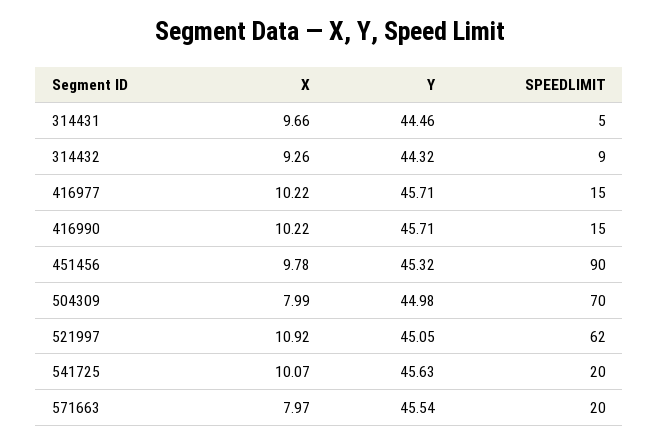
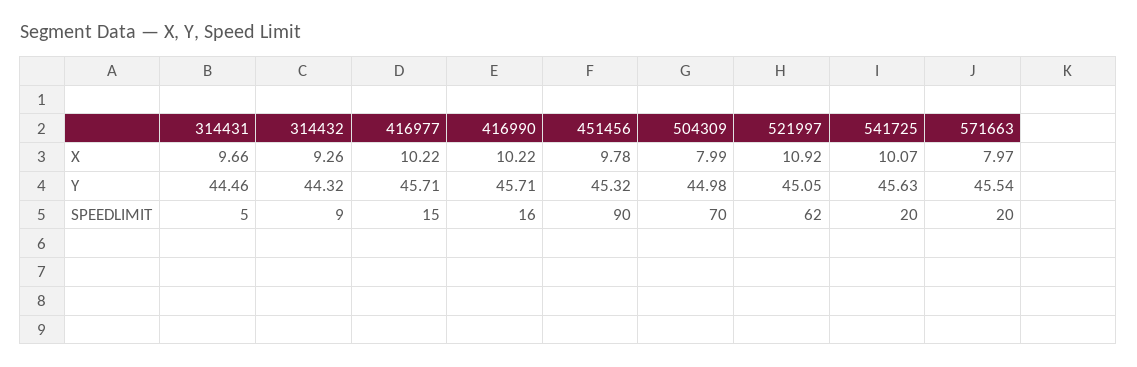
  {
    "X": {
      "314431": 9.66,
      "314432": 9.26,
      "416977": 10.22,
      "416990": 10.22,
      "451456": 9.78,
      "504309": 7.99,
      "521997": 10.92,
      "541725": 10.07,
      "571663": 7.97
    },
    "Y": {
      "314431": 44.46,
      "314432": 44.32,
      "416977": 45.71,
      "416990": 45.71,
      "451456": 45.32,
      "504309": 44.98,
      "521997": 45.05,
      "541725": 45.63,
      "571663": 45.54
    },
    "SPEEDLIMIT": {
      "314431": 5,
      "314432": 9,
      "416977": 15,
-     "416990": 15,
+     "416990": 16,
      "451456": 90,
      "504309": 70,
      "521997": 62,
      "541725": 20,
      "571663": 20
    }
  }

